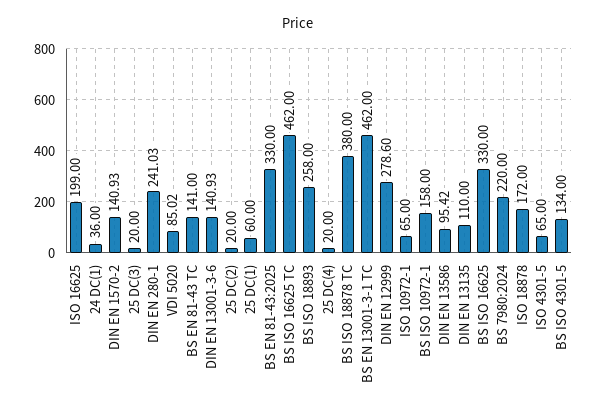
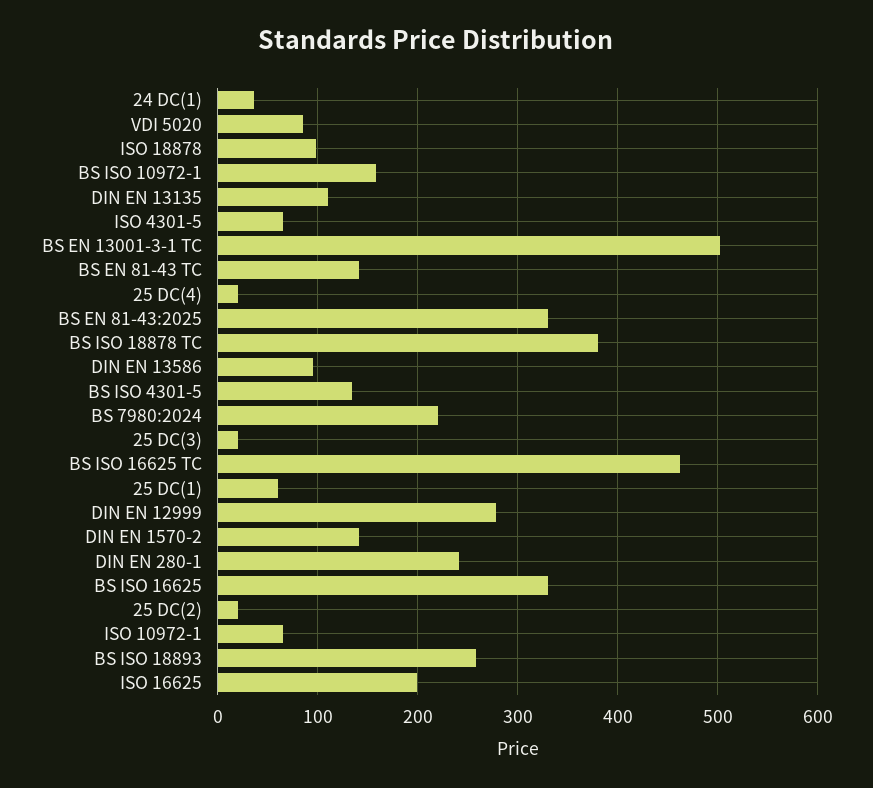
  {
    "ISO 16625": 199,
    "24 DC(1)": 36,
    "DIN EN 1570-2": 140.93,
    "25 DC(3)": 20,
    "DIN EN 280-1": 241.03,
    "VDI 5020": 85.02,
    "BS EN 81-43 TC": 141,
-   "DIN EN 13001-3-6": 140.93,
    "25 DC(2)": 20,
    "25 DC(1)": 60,
    "BS EN 81-43:2025": 330,
    "BS ISO 16625 TC": 462,
    "BS ISO 18893": 258,
    "25 DC(4)": 20,
    "BS ISO 18878 TC": 380,
-   "BS EN 13001-3-1 TC": 462,
+   "BS EN 13001-3-1 TC": 500,
    "DIN EN 12999": 278.6,
    "ISO 10972-1": 65,
    "BS ISO 10972-1": 158,
    "DIN EN 13586": 95.42,
    "DIN EN 13135": 110,
    "BS ISO 16625": 330,
    "BS 7980:2024": 220,
-   "ISO 18878": 172,
+   "ISO 18878": 100,
    "ISO 4301-5": 65,
    "BS ISO 4301-5": 134
  }

